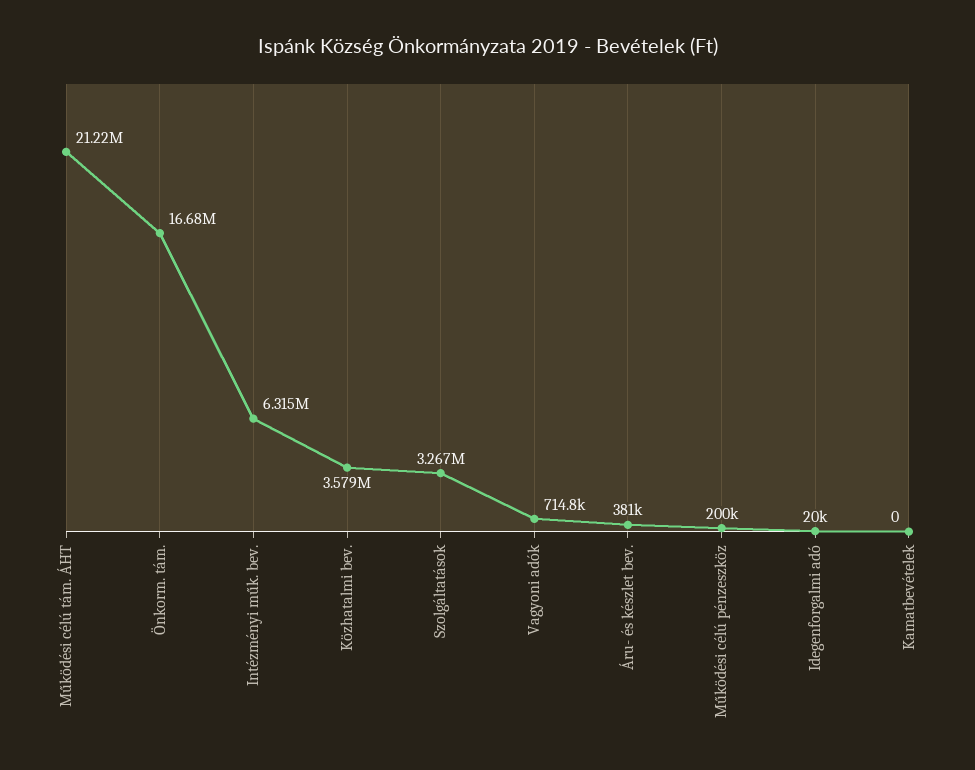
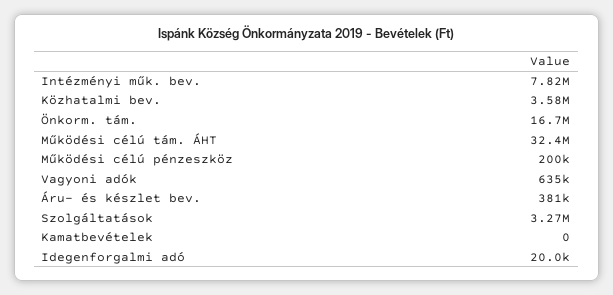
  {
-   "Működési célú tám. ÁHT": 21220000,
+   "Működési célú tám. ÁHT": 32400000,
    "Önkorm. tám.": 16680000,
-   "Intézményi műk. bev.": 6315000,
+   "Intézményi műk. bev.": 7820000,
    "Közhatalmi bev.": 3579000,
    "Szolgáltatások": 3267000,
-   "Vagyoni adók": 714800,
+   "Vagyoni adók": 635000,
    "Áru- és készlet bev.": 381000,
    "Működési célú pénzeszköz": 200000,
    "Idegenforgalmi adó": 20000,
    "Kamatbevételek": 0
  }

